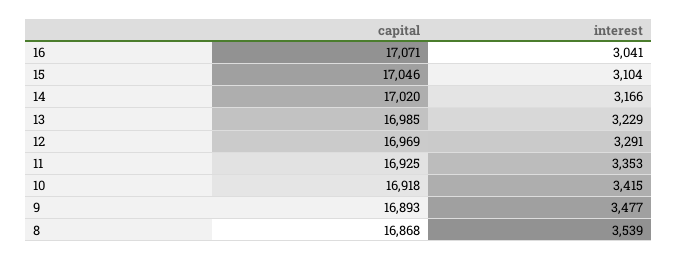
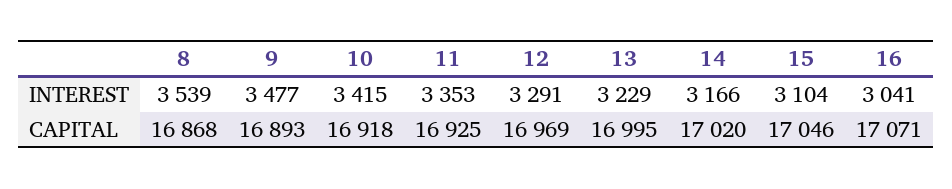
  {
    "capital": {
      "16": 17071,
      "15": 17046,
      "14": 17020,
-     "13": 16985,
+     "13": 16995,
      "12": 16969,
      "11": 16925,
      "10": 16918,
      "9": 16893,
      "8": 16868
    },
    "interest": {
      "16": 3041,
      "15": 3104,
      "14": 3166,
      "13": 3229,
      "12": 3291,
      "11": 3353,
      "10": 3415,
      "9": 3477,
      "8": 3539
    }
  }

